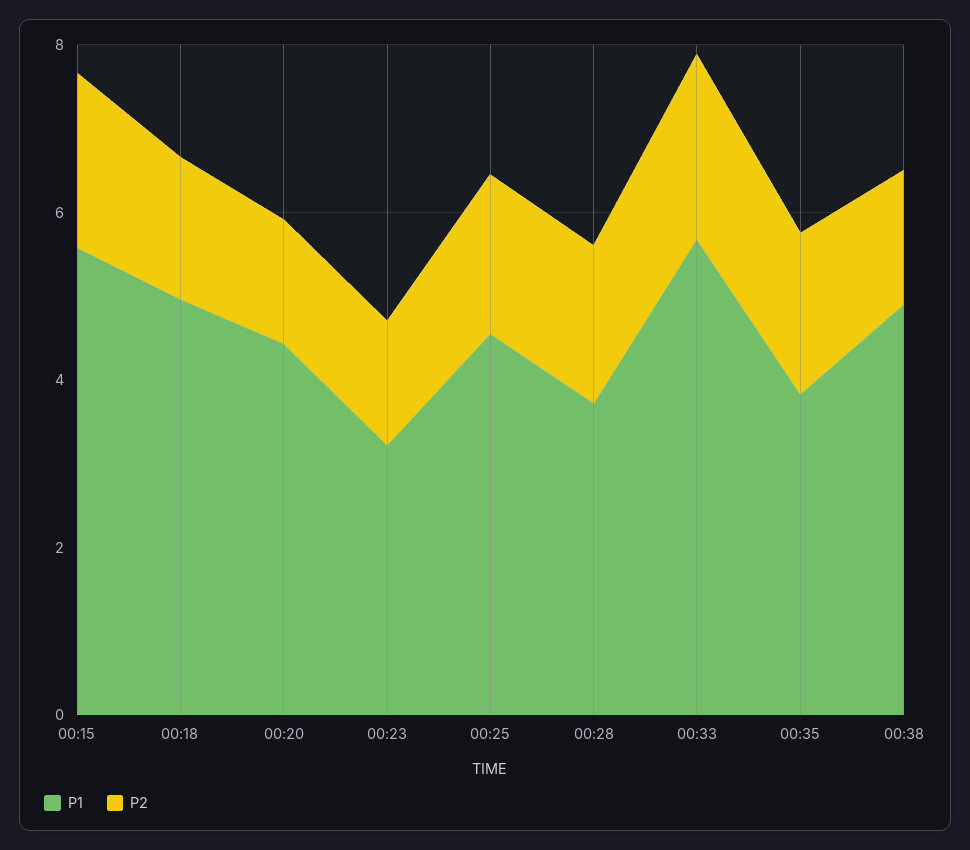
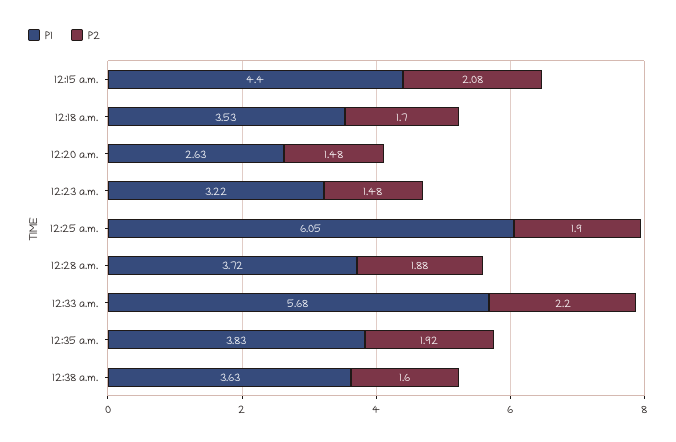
  {
    "P1": {
-     "00:15": 5.5,
+     "00:15": 4.4,
-     "00:18": 5,
+     "00:18": 3.53,
-     "00:20": 4.5,
+     "00:20": 2.63,
      "00:23": 3.22,
-     "00:25": 4.5,
+     "00:25": 6.05,
      "00:28": 3.72,
      "00:33": 5.68,
      "00:35": 3.83,
-     "00:38": 5
+     "00:38": 3.63
    },
    "P2": {
      "00:15": 2.08,
      "00:18": 1.7,
      "00:20": 1.48,
      "00:23": 1.48,
      "00:25": 1.9,
      "00:28": 1.88,
      "00:33": 2.2,
      "00:35": 1.92,
      "00:38": 1.6
    }
  }

